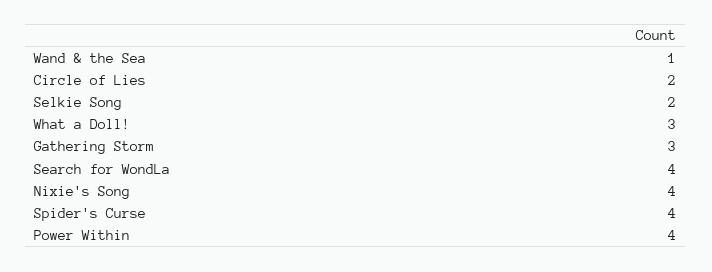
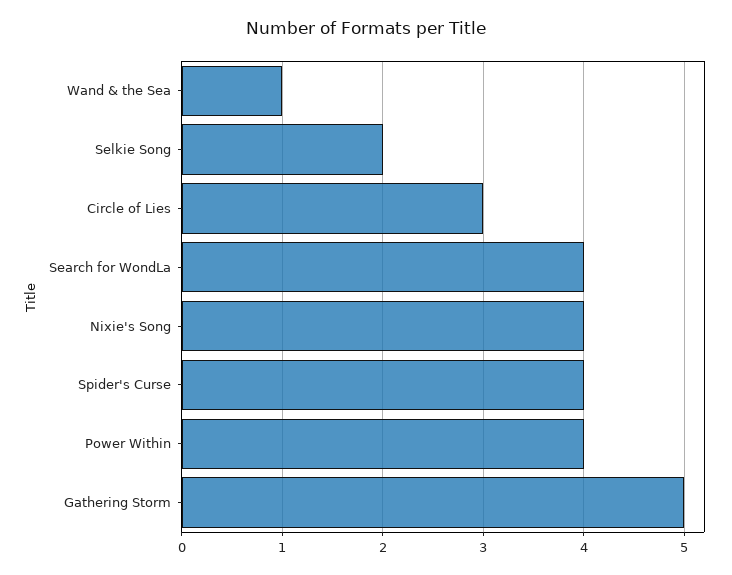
  {
    "Wand & the Sea": 1,
-   "Circle of Lies": 2,
+   "Circle of Lies": 3,
    "Selkie Song": 2,
-   "What a Doll!": 3,
-   "Gathering Storm": 3,
+   "Gathering Storm": 5,
    "Search for WondLa": 4,
    "Nixie's Song": 4,
    "Spider's Curse": 4,
    "Power Within": 4
  }

